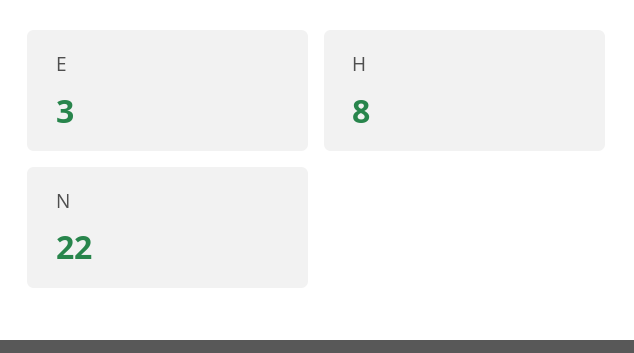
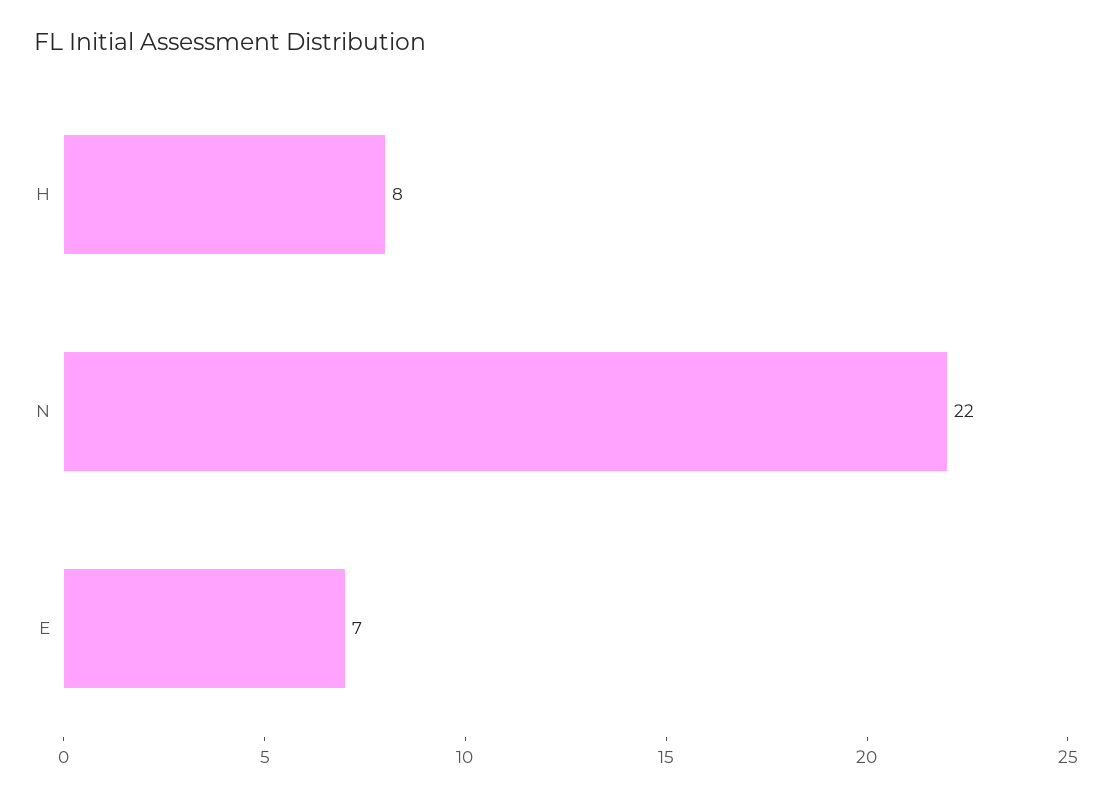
  {
-   "E": 3,
+   "E": 7,
    "H": 8,
    "N": 22
  }

